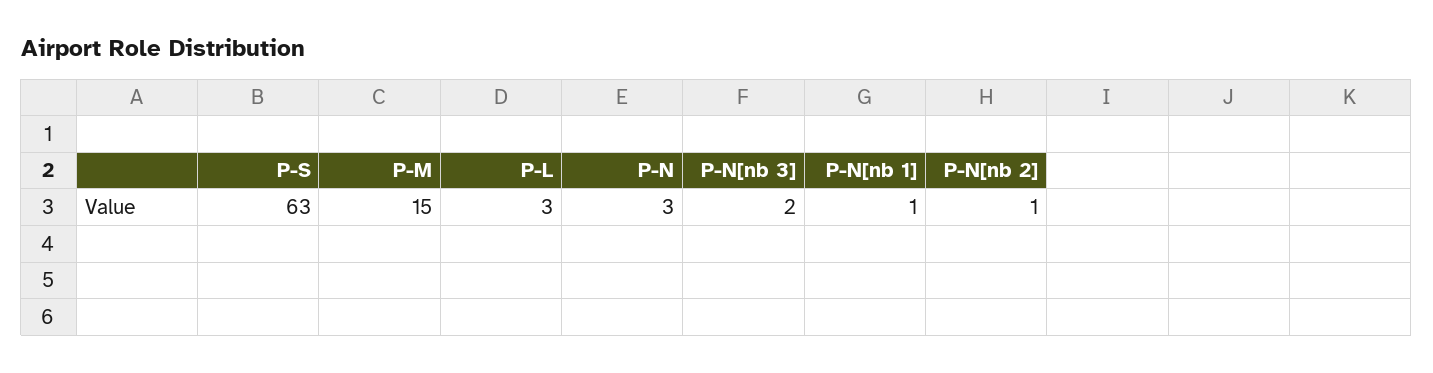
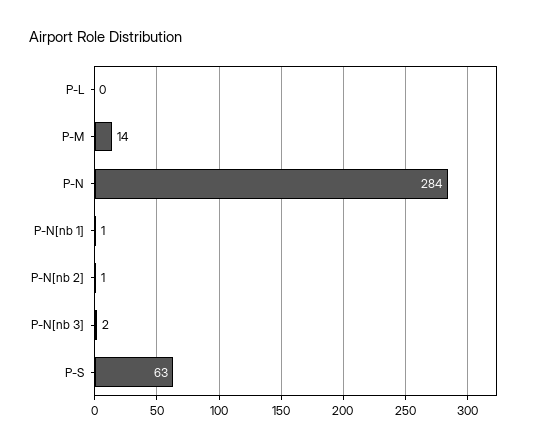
  {
    "P-S": 63,
-   "P-M": 15,
+   "P-M": 14,
-   "P-L": 3,
+   "P-L": 0,
-   "P-N": 3,
+   "P-N": 284,
    "P-N[nb 3]": 2,
    "P-N[nb 1]": 1,
    "P-N[nb 2]": 1
  }

